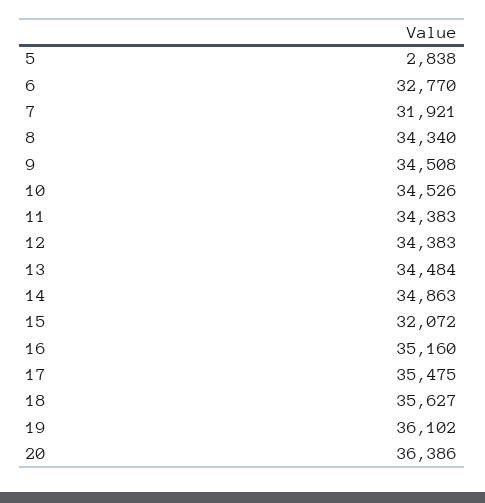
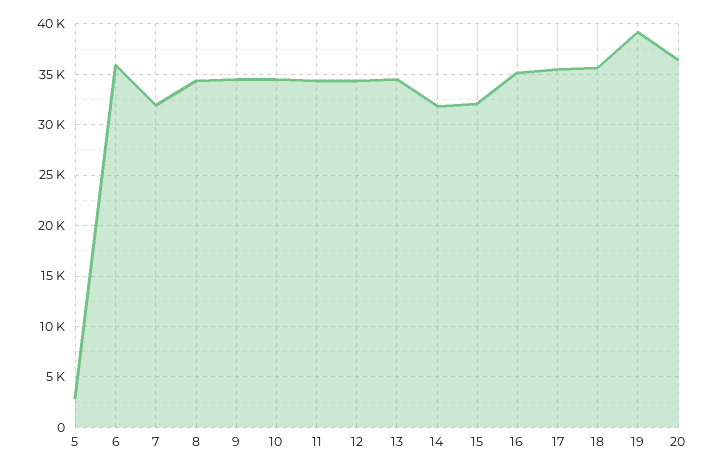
  {
    "5": 2838,
-   "6": 32770,
+   "6": 36000,
    "7": 31921,
    "8": 34340,
    "9": 34508,
    "10": 34526,
    "11": 34383,
    "12": 34383,
    "13": 34484,
-   "14": 34863,
+   "14": 32000,
    "15": 32072,
    "16": 35160,
    "17": 35475,
    "18": 35627,
-   "19": 36102,
+   "19": 39000,
    "20": 36386
  }

